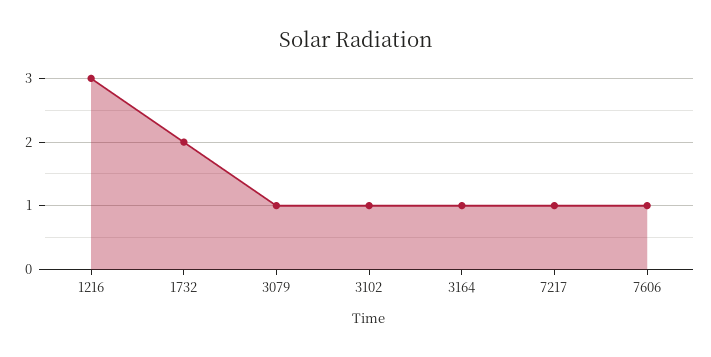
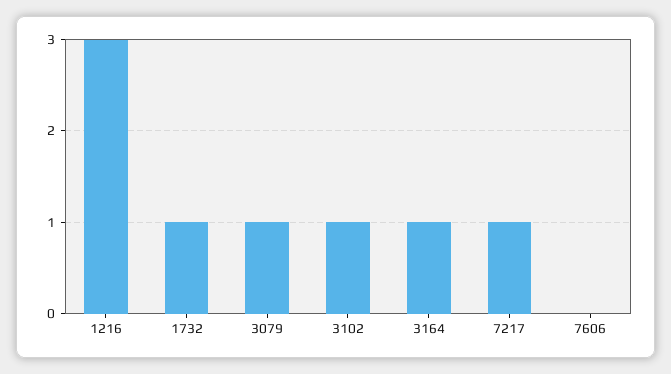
  {
    "1216": 3,
-   "1732": 2,
+   "1732": 1,
    "3079": 1,
    "3102": 1,
    "3164": 1,
    "7217": 1,
-   "7606": 1
+   "7606": 0
  }

